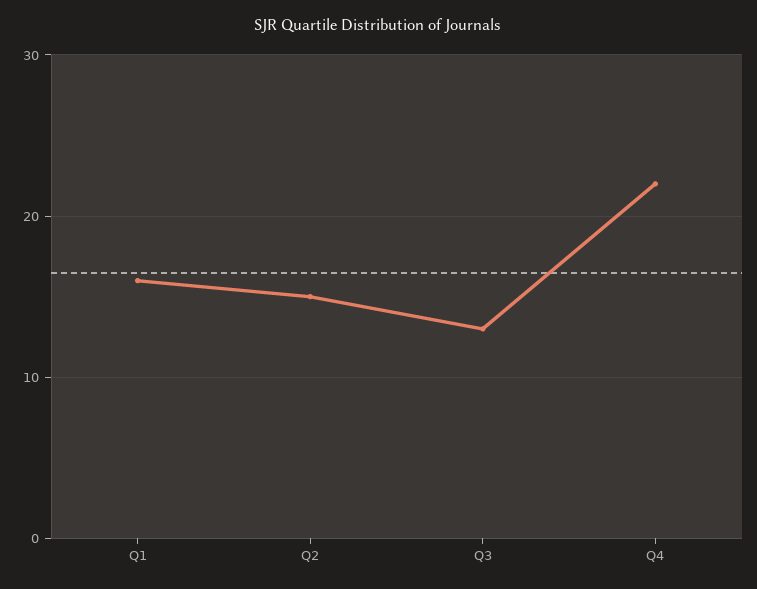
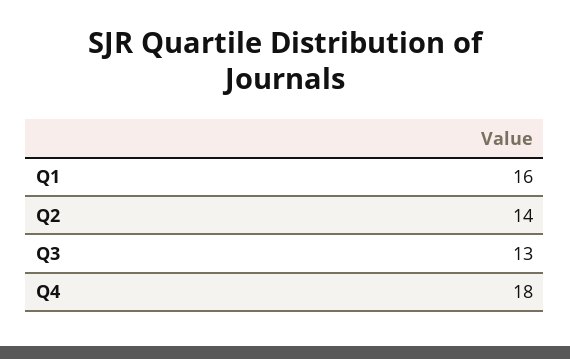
  {
    "Q1": 16,
-   "Q2": 15,
+   "Q2": 14,
    "Q3": 13,
-   "Q4": 22
+   "Q4": 18
  }

